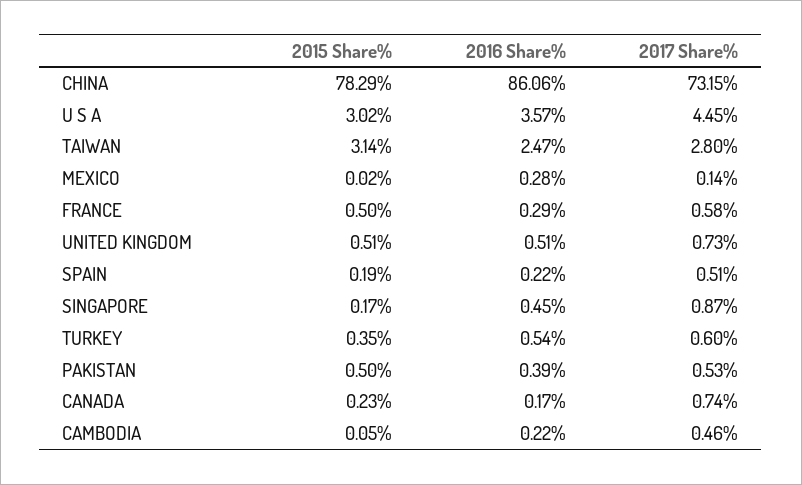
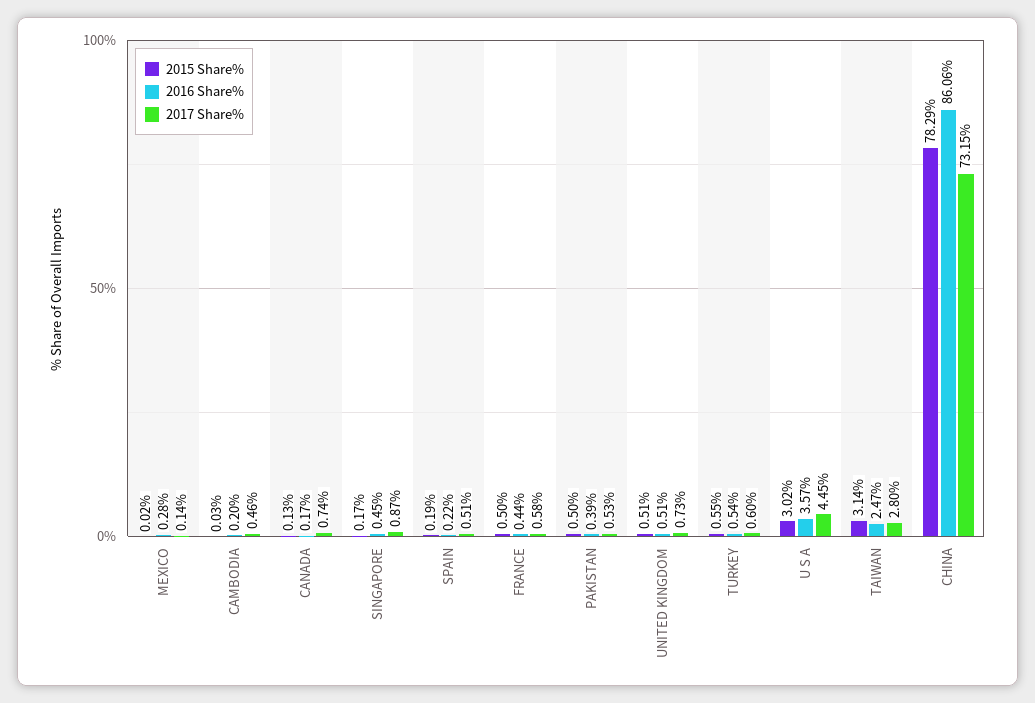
  {
    "2015 Share%": {
      "CHINA": 78.29,
      "U S A": 3.02,
      "TAIWAN": 3.14,
      "MEXICO": 0.02,
      "FRANCE": 0.5,
      "UNITED KINGDOM": 0.51,
      "SPAIN": 0.19,
      "SINGAPORE": 0.17,
-     "TURKEY": 0.35,
+     "TURKEY": 0.55,
      "PAKISTAN": 0.5,
-     "CANADA": 0.23,
+     "CANADA": 0.13,
-     "CAMBODIA": 0.05
+     "CAMBODIA": 0.03
    },
    "2016 Share%": {
      "CHINA": 86.06,
      "U S A": 3.57,
      "TAIWAN": 2.47,
      "MEXICO": 0.28,
-     "FRANCE": 0.29,
+     "FRANCE": 0.44,
      "UNITED KINGDOM": 0.51,
      "SPAIN": 0.22,
      "SINGAPORE": 0.45,
      "TURKEY": 0.54,
      "PAKISTAN": 0.39,
      "CANADA": 0.17,
-     "CAMBODIA": 0.22
+     "CAMBODIA": 0.2
    },
    "2017 Share%": {
      "CHINA": 73.15,
      "U S A": 4.45,
      "TAIWAN": 2.8,
      "MEXICO": 0.14,
      "FRANCE": 0.58,
      "UNITED KINGDOM": 0.73,
      "SPAIN": 0.51,
      "SINGAPORE": 0.87,
      "TURKEY": 0.6,
      "PAKISTAN": 0.53,
      "CANADA": 0.74,
      "CAMBODIA": 0.46
    }
  }

